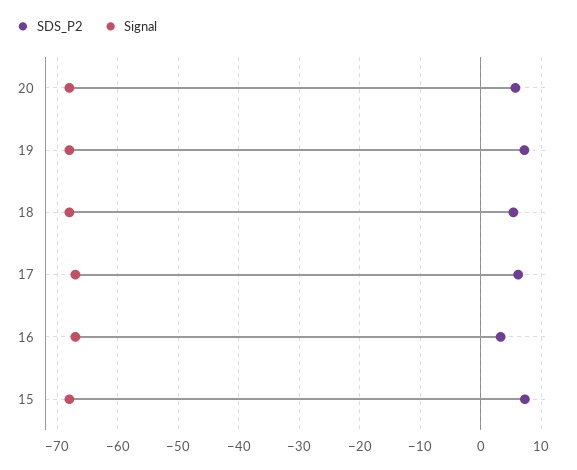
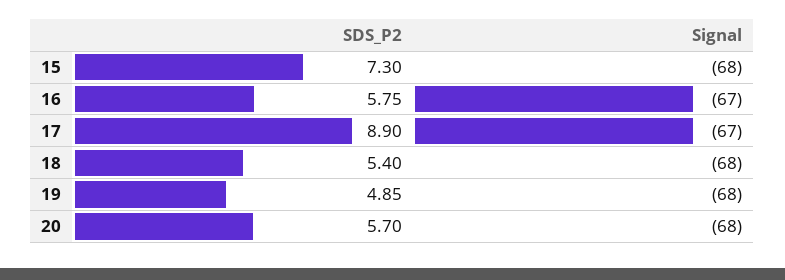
  {
    "SDS_P2": {
      "20": 5.7,
-     "19": 7,
+     "19": 4.85,
      "18": 5.4,
-     "17": 6,
+     "17": 8.9,
-     "16": 3,
+     "16": 5.75,
      "15": 7.3
    },
    "Signal": {
      "20": -68,
      "19": -68,
      "18": -68,
      "17": -67,
      "16": -67,
      "15": -68
    }
  }

